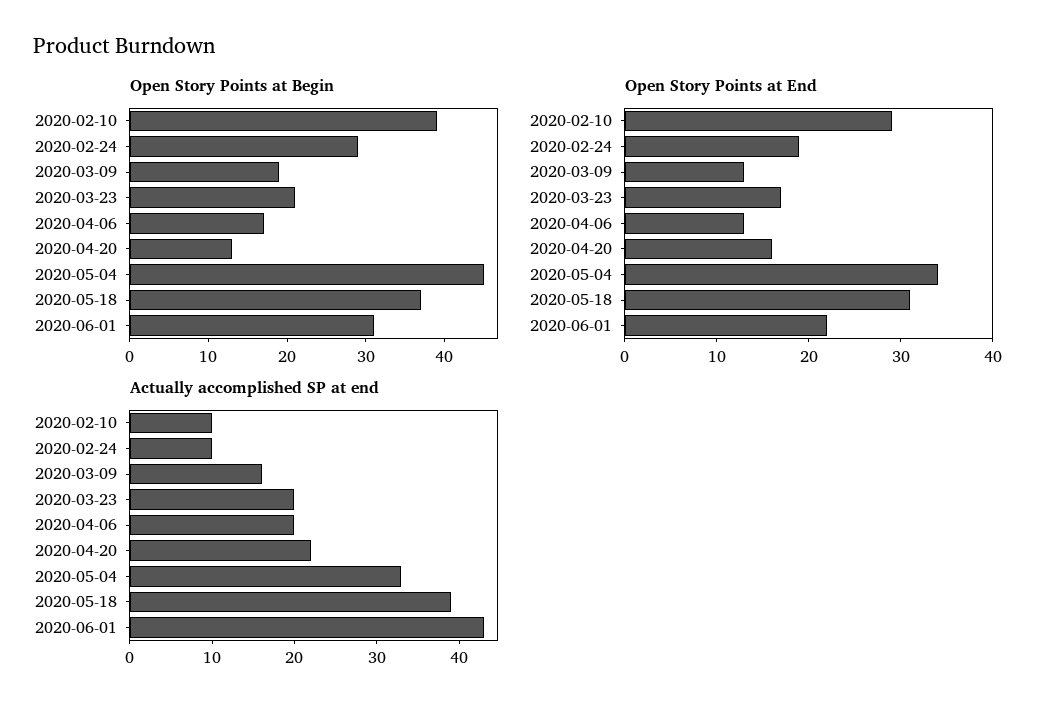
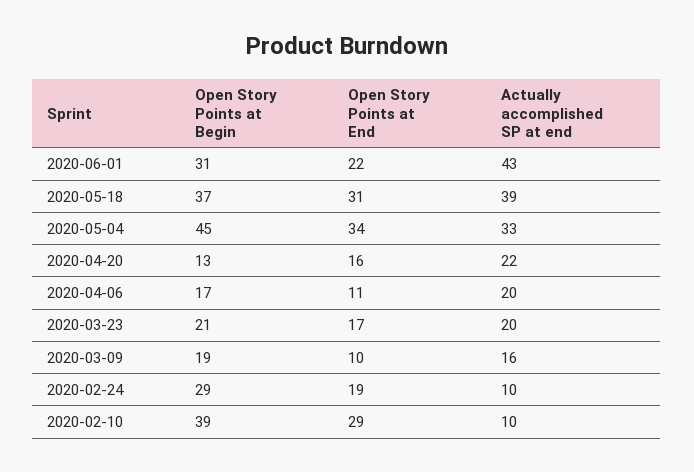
  {
    "Open Story Points at Begin": {
      "2020-02-10": 39,
      "2020-02-24": 29,
      "2020-03-09": 19,
      "2020-03-23": 21,
      "2020-04-06": 17,
      "2020-04-20": 13,
      "2020-05-04": 45,
      "2020-05-18": 37,
      "2020-06-01": 31
    },
    "Open Story Points at End": {
      "2020-02-10": 29,
      "2020-02-24": 19,
-     "2020-03-09": 13,
+     "2020-03-09": 10,
      "2020-03-23": 17,
-     "2020-04-06": 13,
+     "2020-04-06": 11,
      "2020-04-20": 16,
      "2020-05-04": 34,
      "2020-05-18": 31,
      "2020-06-01": 22
    },
    "Actually accomplished SP at end": {
      "2020-02-10": 10,
      "2020-02-24": 10,
      "2020-03-09": 16,
      "2020-03-23": 20,
      "2020-04-06": 20,
      "2020-04-20": 22,
      "2020-05-04": 33,
      "2020-05-18": 39,
      "2020-06-01": 43
    }
  }

